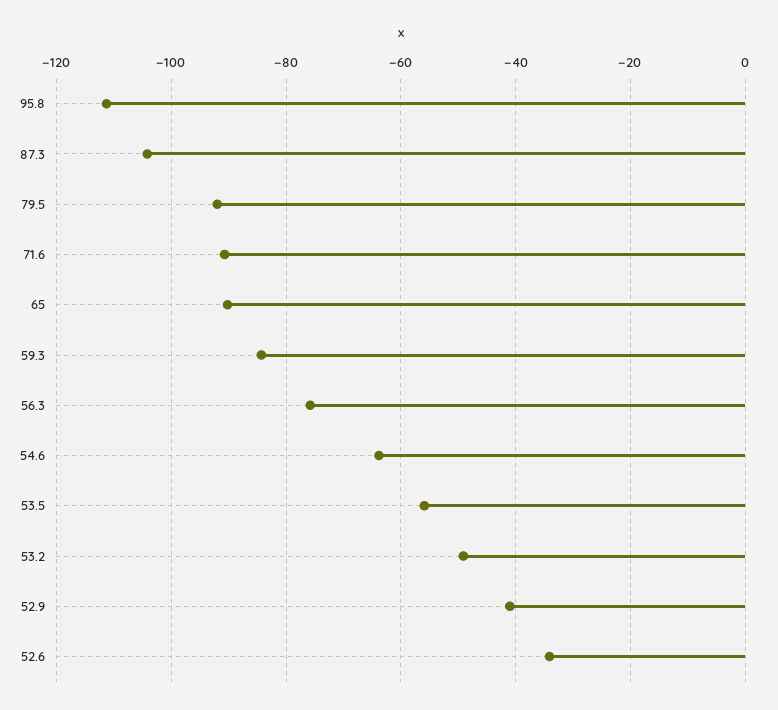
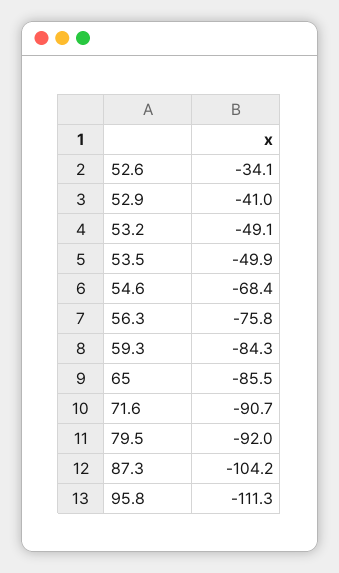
  {
    "95.8": -111.3,
    "87.3": -104.2,
    "79.5": -92,
    "71.6": -90.7,
-   "65": -90,
+   "65": -85.5,
    "59.3": -84.3,
    "56.3": -75.8,
-   "54.6": -64,
+   "54.6": -68.4,
-   "53.5": -56,
+   "53.5": -49.9,
    "53.2": -49.1,
    "52.9": -41,
    "52.6": -34.1
  }

